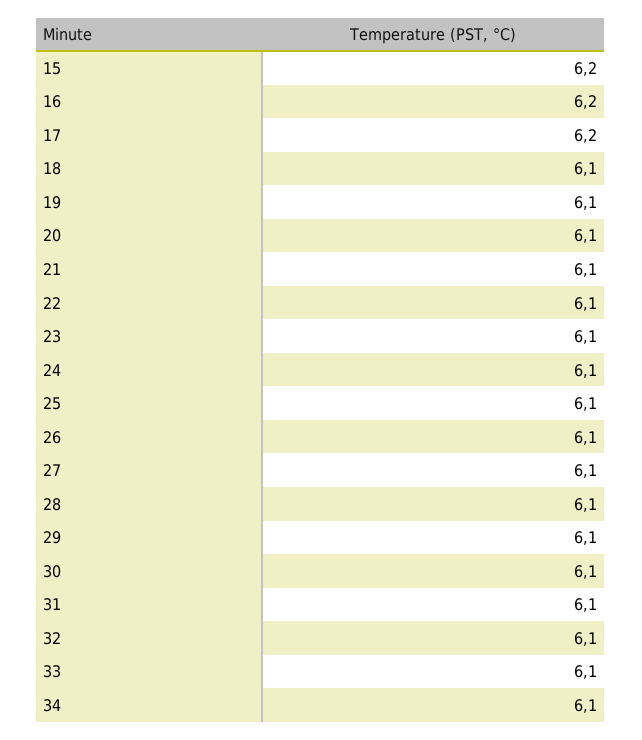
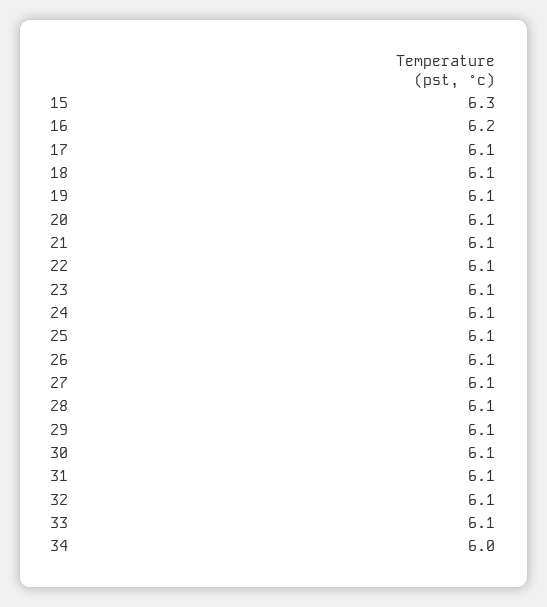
  {
-   "15": 6.2,
+   "15": 6.3,
    "16": 6.2,
-   "17": 6.2,
+   "17": 6.1,
    "18": 6.1,
    "19": 6.1,
    "20": 6.1,
    "21": 6.1,
    "22": 6.1,
    "23": 6.1,
    "24": 6.1,
    "25": 6.1,
    "26": 6.1,
    "27": 6.1,
    "28": 6.1,
    "29": 6.1,
    "30": 6.1,
    "31": 6.1,
    "32": 6.1,
    "33": 6.1,
-   "34": 6.1
+   "34": 6
  }

